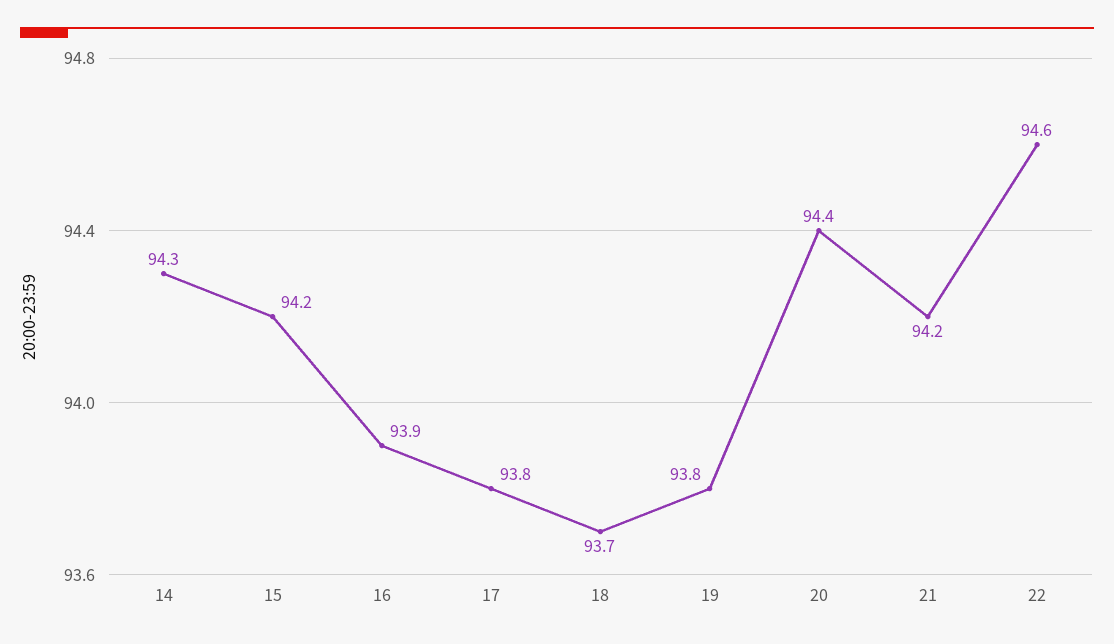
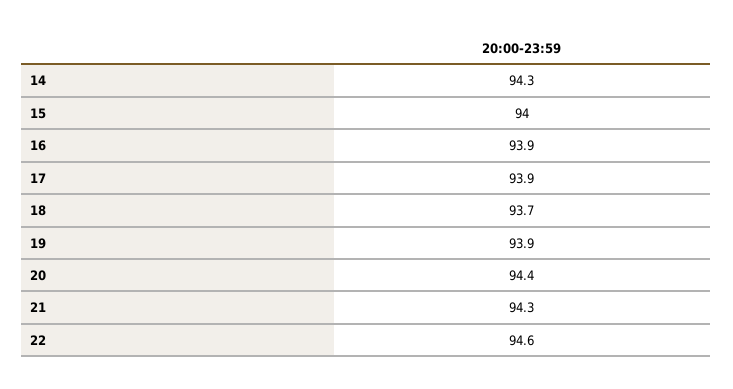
  {
    "14": 94.3,
-   "15": 94.2,
+   "15": 94,
    "16": 93.9,
-   "17": 93.8,
+   "17": 93.9,
    "18": 93.7,
-   "19": 93.8,
+   "19": 93.9,
    "20": 94.4,
-   "21": 94.2,
+   "21": 94.3,
    "22": 94.6
  }

